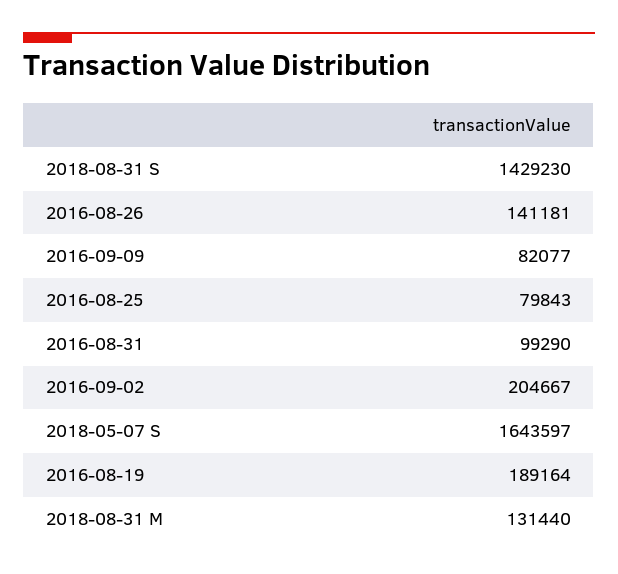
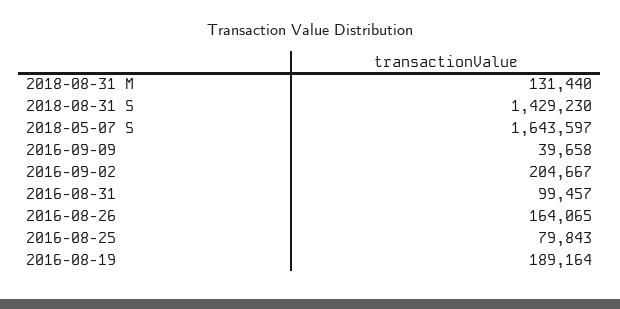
  {
    "2018-08-31 S": 1429230,
-   "2016-08-26": 141181,
+   "2016-08-26": 164065,
-   "2016-09-09": 82077,
+   "2016-09-09": 39658,
    "2016-08-25": 79843,
-   "2016-08-31": 99290,
+   "2016-08-31": 99457,
    "2016-09-02": 204667,
    "2018-05-07 S": 1643597,
    "2016-08-19": 189164,
    "2018-08-31 M": 131440
  }

